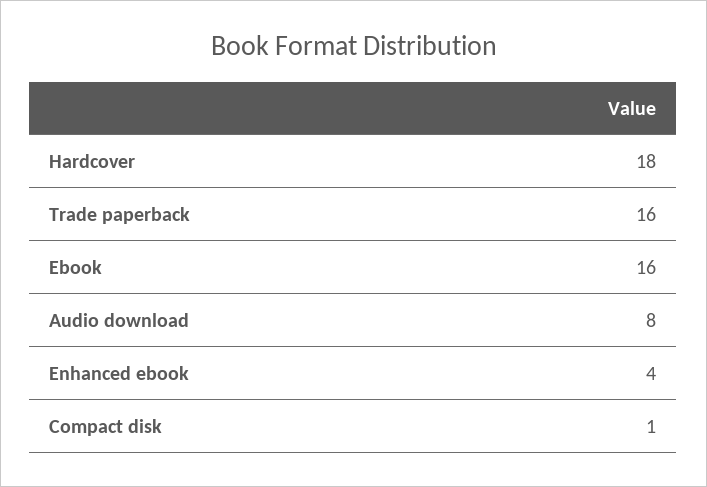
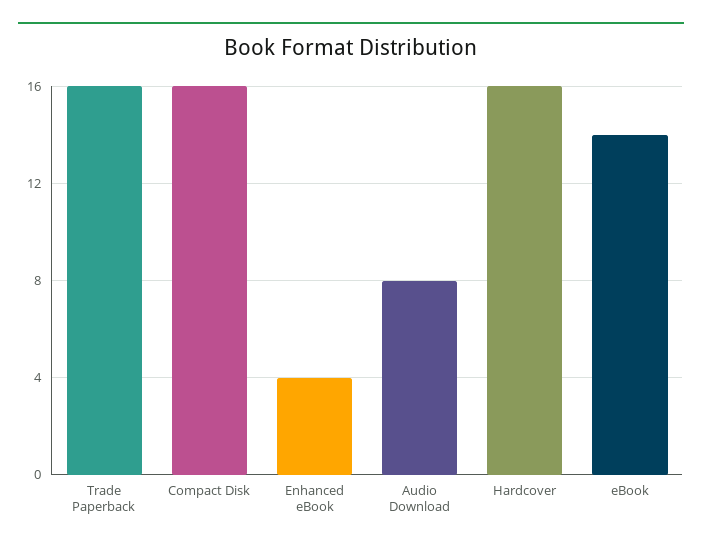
  {
-   "Hardcover": 18,
+   "Hardcover": 16,
    "Trade paperback": 16,
-   "Ebook": 16,
+   "Ebook": 14,
    "Audio download": 8,
    "Enhanced ebook": 4,
-   "Compact disk": 1
+   "Compact disk": 16
  }

